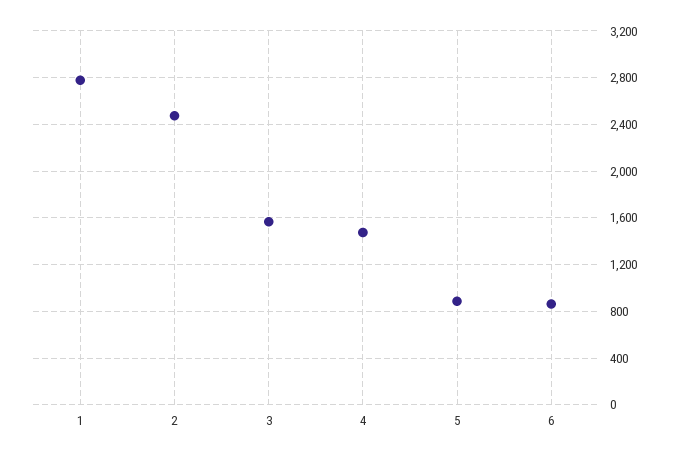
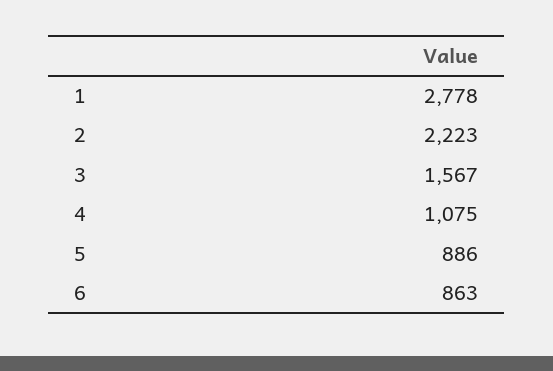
  {
    "1": 2778,
-   "2": 2500,
+   "2": 2223,
    "3": 1567,
-   "4": 1500,
+   "4": 1075,
    "5": 886,
    "6": 863
  }

